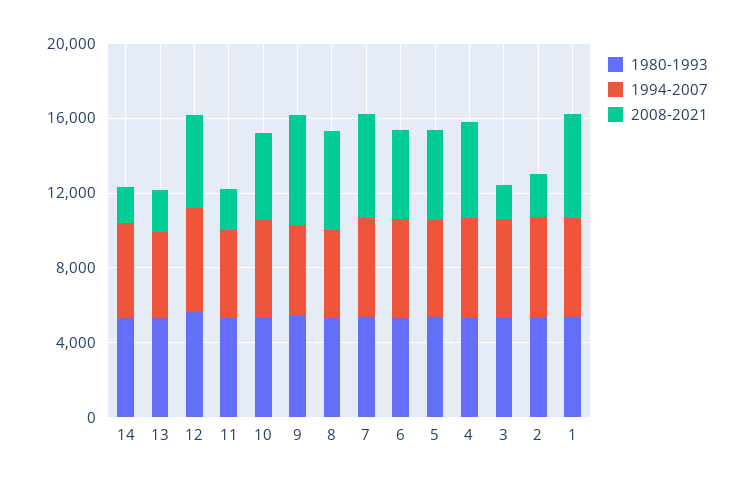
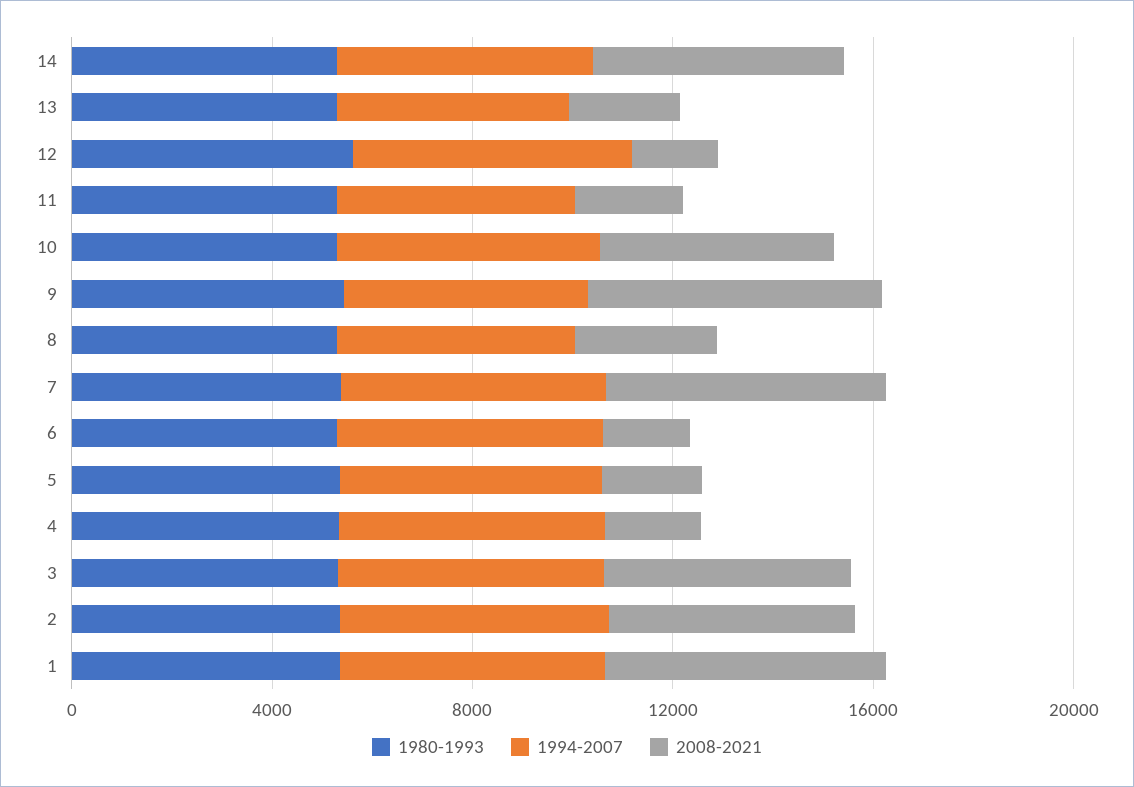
  {
    "1980-1993": {
      "14": 5000,
      "13": 5000,
      "12": 6000,
      "11": 5000,
      "10": 5000,
      "9": 5000,
      "8": 5000,
      "7": 5000,
      "6": 5000,
      "5": 5000,
      "4": 5000,
      "3": 5000,
      "2": 5000,
      "1": 5000
    },
    "1994-2007": {
      "14": 5000,
      "13": 5000,
      "12": 6000,
      "11": 5000,
      "10": 5000,
      "9": 5000,
      "8": 5000,
      "7": 5000,
      "6": 5000,
      "5": 5000,
      "4": 5000,
      "3": 5000,
      "2": 5000,
      "1": 5000
    },
    "2008-2021": {
-     "14": 2000,
+     "14": 5000,
      "13": 2000,
-     "12": 5000,
+     "12": 2000,
      "11": 2000,
      "10": 5000,
      "9": 6000,
-     "8": 5000,
+     "8": 3000,
      "7": 6000,
-     "6": 5000,
+     "6": 2000,
-     "5": 5000,
+     "5": 2000,
-     "4": 5000,
+     "4": 2000,
-     "3": 2000,
+     "3": 5000,
-     "2": 2000,
+     "2": 5000,
      "1": 6000
    }
  }

